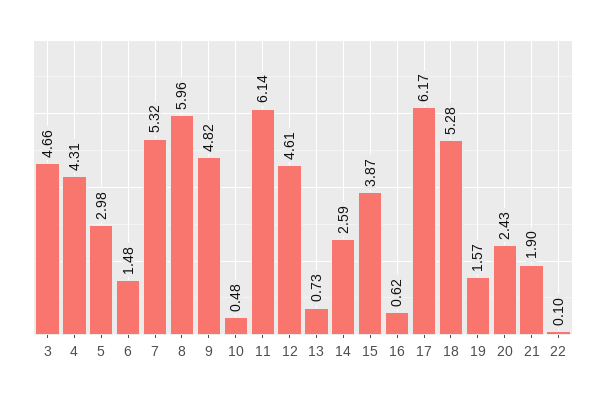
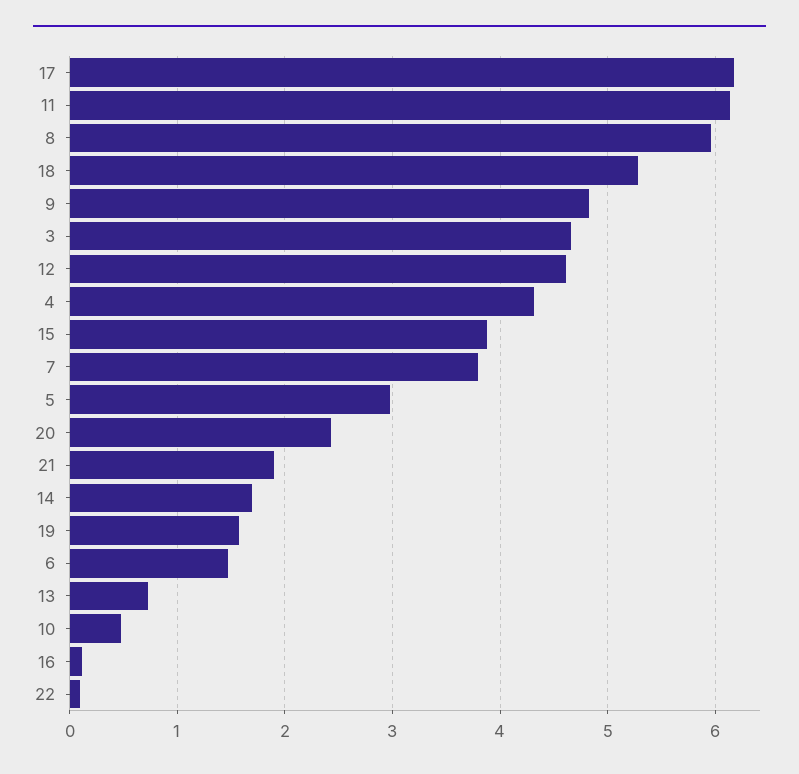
  {
    "3": 4.66,
    "4": 4.31,
    "5": 2.98,
    "6": 1.48,
-   "7": 5.32,
+   "7": 3.8,
    "8": 5.96,
    "9": 4.82,
    "10": 0.48,
    "11": 6.14,
    "12": 4.61,
    "13": 0.73,
-   "14": 2.59,
+   "14": 1.7,
    "15": 3.87,
-   "16": 0.62,
+   "16": 0.1,
    "17": 6.17,
    "18": 5.28,
    "19": 1.57,
    "20": 2.43,
    "21": 1.9,
    "22": 0.1
  }

